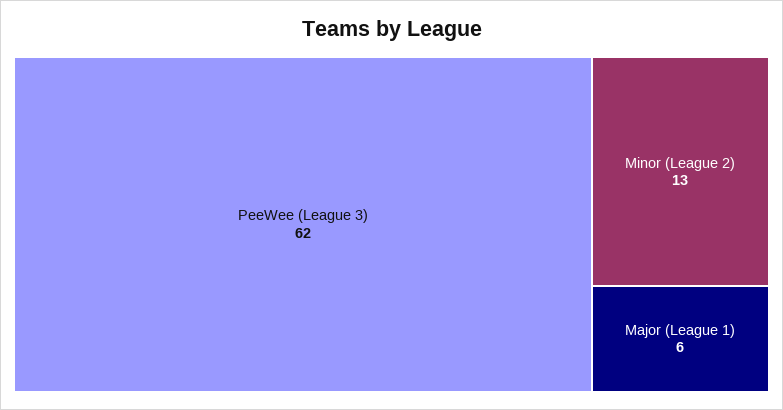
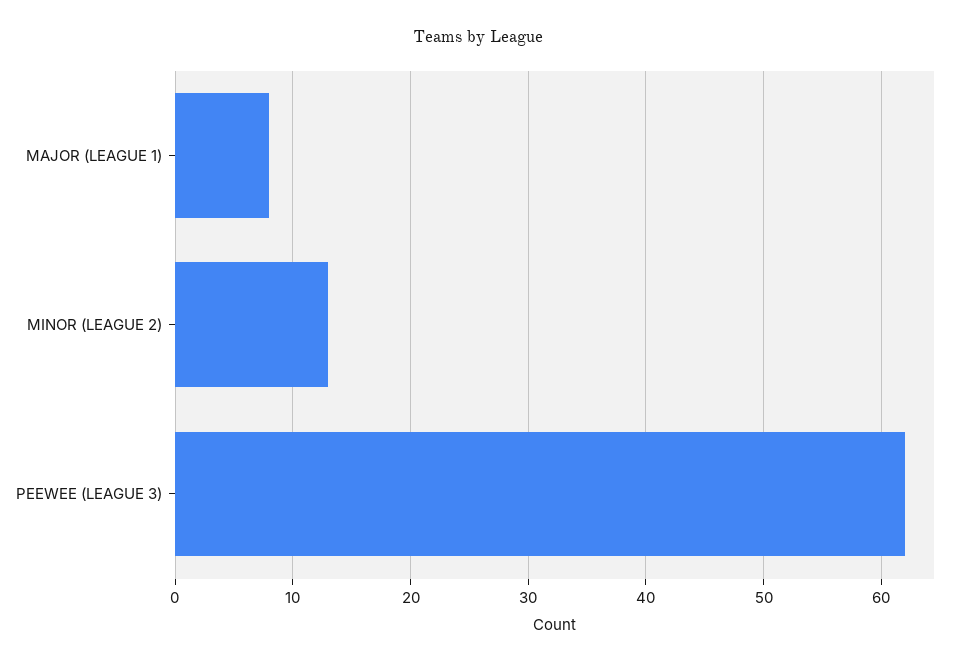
  {
    "PeeWee (League 3)": 62,
    "Minor (League 2)": 13,
-   "Major (League 1)": 6
+   "Major (League 1)": 8
  }

